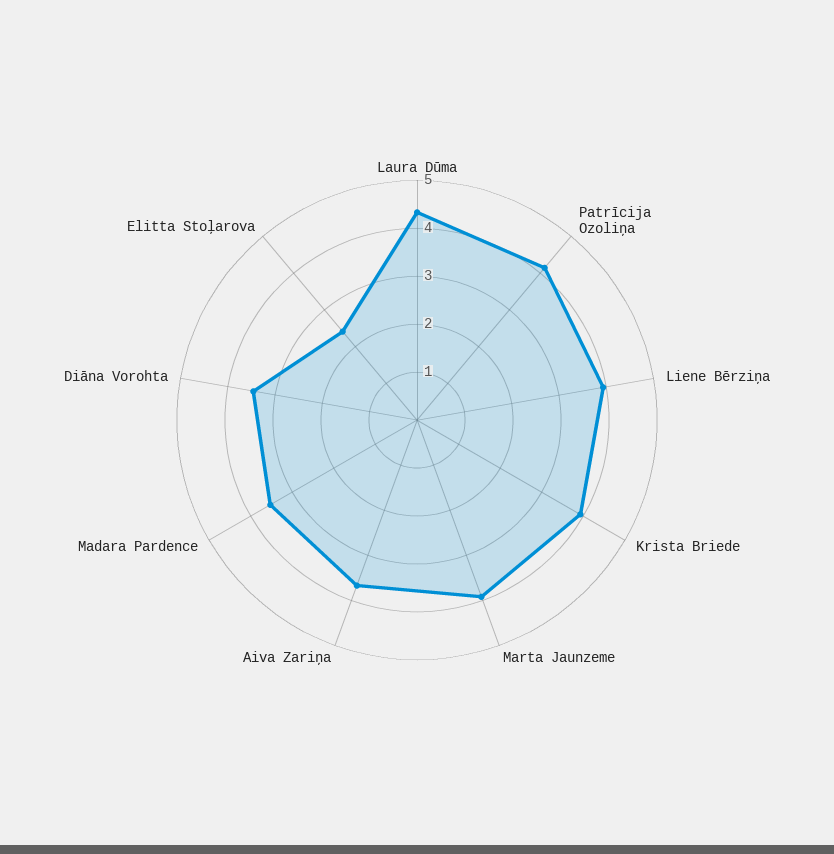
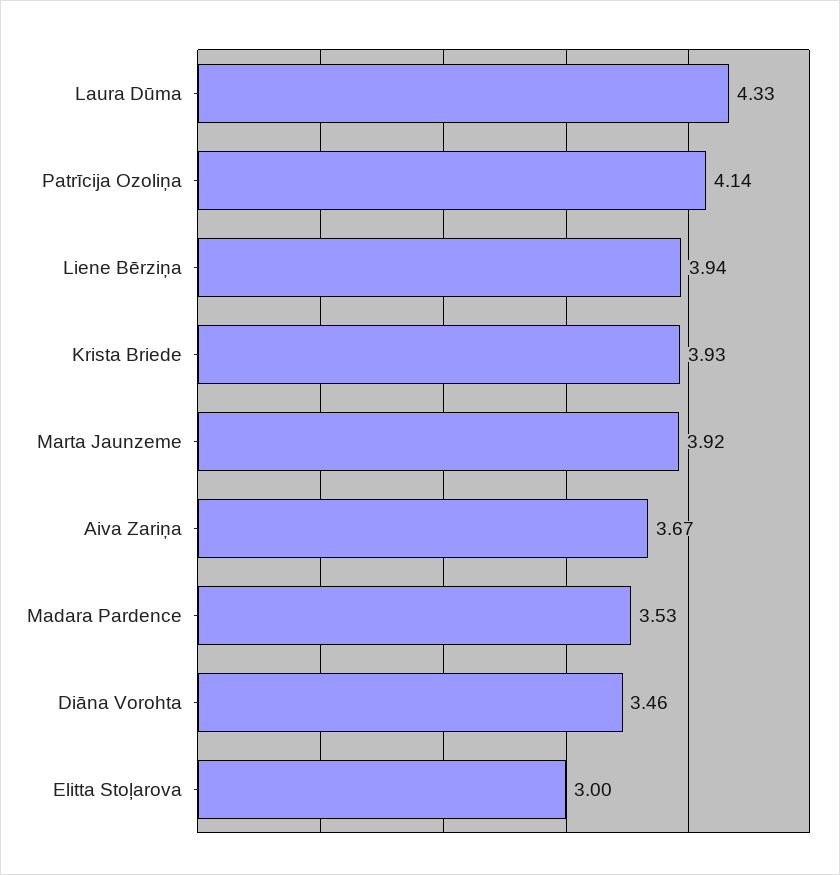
  {
    "Laura Dūma": 4.33,
    "Patrīcija Ozoliņa": 4.14,
    "Liene Bērziņa": 3.94,
    "Krista Briede": 3.93,
    "Marta Jaunzeme": 3.92,
    "Aiva Zariņa": 3.67,
    "Madara Pardence": 3.53,
    "Diāna Vorohta": 3.46,
-   "Elitta Stoļarova": 2.4
+   "Elitta Stoļarova": 3
  }

